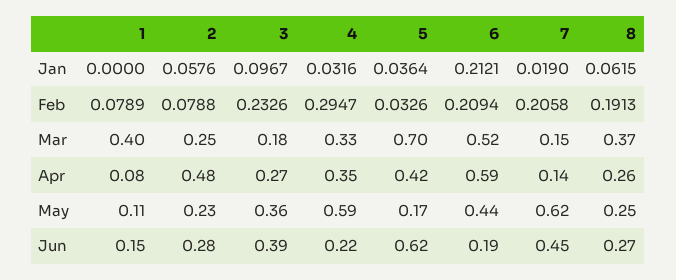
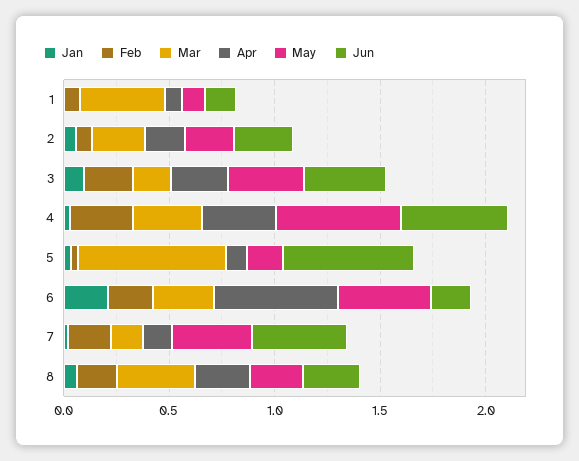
  {
    "Jan": {
      "1": 0,
      "2": 0.0576,
      "3": 0.0967,
      "4": 0.0316,
      "5": 0.0364,
      "6": 0.2121,
      "7": 0.019,
      "8": 0.0615
    },
    "Feb": {
      "1": 0.0789,
      "2": 0.0788,
      "3": 0.2326,
      "4": 0.2947,
      "5": 0.0326,
      "6": 0.2094,
      "7": 0.2058,
      "8": 0.1913
    },
    "Mar": {
      "1": 0.4,
      "2": 0.25,
      "3": 0.18,
      "4": 0.33,
      "5": 0.7,
-     "6": 0.52,
+     "6": 0.3,
      "7": 0.15,
      "8": 0.37
    },
    "Apr": {
      "1": 0.08,
-     "2": 0.48,
+     "2": 0.2,
      "3": 0.27,
      "4": 0.35,
-     "5": 0.42,
+     "5": 0.1,
      "6": 0.59,
      "7": 0.14,
      "8": 0.26
    },
    "May": {
      "1": 0.11,
      "2": 0.23,
      "3": 0.36,
      "4": 0.59,
      "5": 0.17,
      "6": 0.44,
-     "7": 0.62,
+     "7": 0.4,
      "8": 0.25
    },
    "Jun": {
      "1": 0.15,
      "2": 0.28,
      "3": 0.39,
-     "4": 0.22,
+     "4": 0.5,
      "5": 0.62,
      "6": 0.19,
      "7": 0.45,
      "8": 0.27
    }
  }

